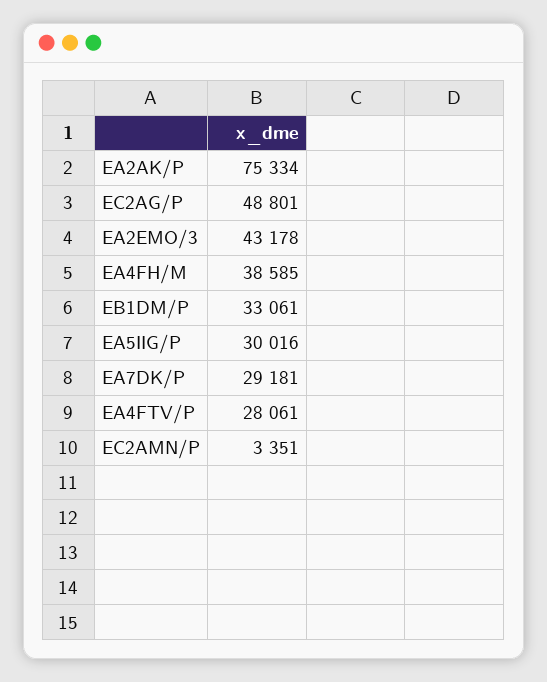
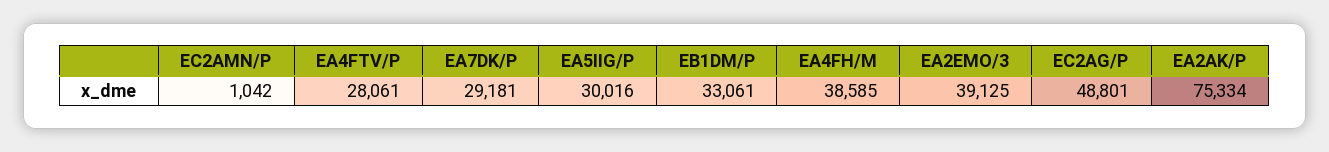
  {
    "EA2AK/P": 75334,
    "EC2AG/P": 48801,
-   "EA2EMO/3": 43178,
+   "EA2EMO/3": 39125,
    "EA4FH/M": 38585,
    "EB1DM/P": 33061,
    "EA5IIG/P": 30016,
    "EA7DK/P": 29181,
    "EA4FTV/P": 28061,
-   "EC2AMN/P": 3351
+   "EC2AMN/P": 1042
  }

